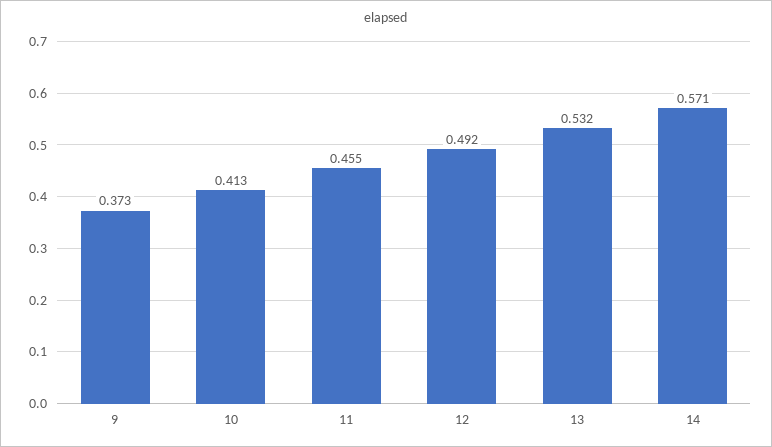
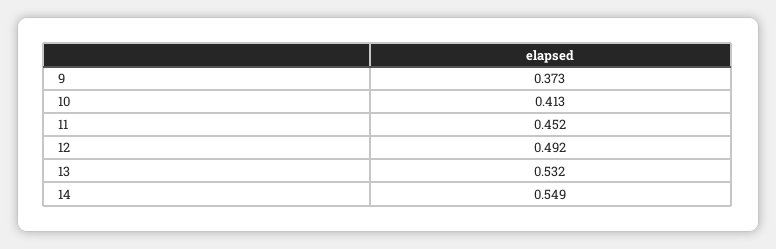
  {
    "9": 0.373,
    "10": 0.413,
-   "11": 0.455,
+   "11": 0.452,
    "12": 0.492,
    "13": 0.532,
-   "14": 0.571
+   "14": 0.549
  }

